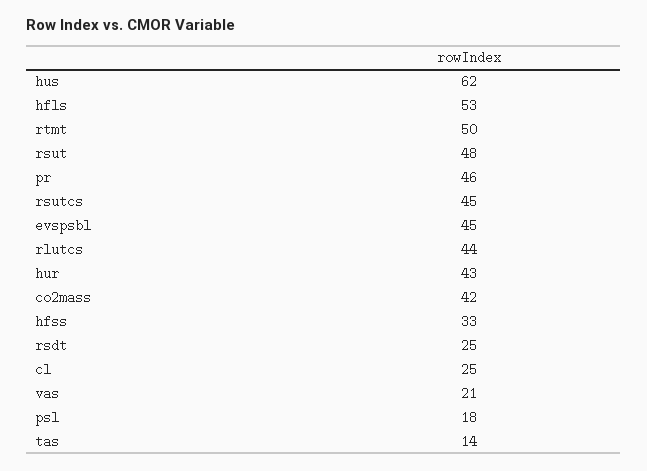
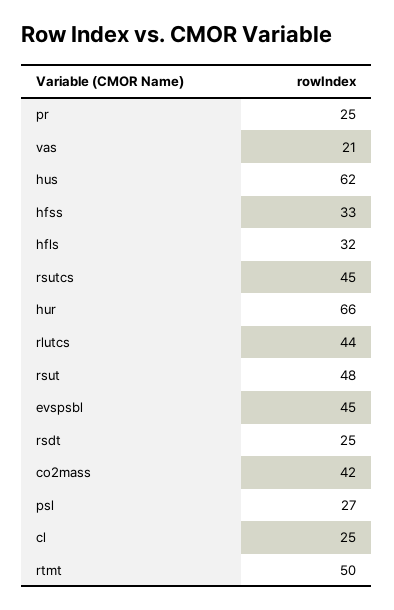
  {
    "hus": 62,
-   "hfls": 53,
+   "hfls": 32,
    "rtmt": 50,
    "rsut": 48,
-   "pr": 46,
+   "pr": 25,
    "rsutcs": 45,
    "evspsbl": 45,
    "rlutcs": 44,
-   "hur": 43,
+   "hur": 66,
    "co2mass": 42,
    "hfss": 33,
    "rsdt": 25,
    "cl": 25,
    "vas": 21,
-   "psl": 18,
+   "psl": 27
-   "tas": 14
  }

